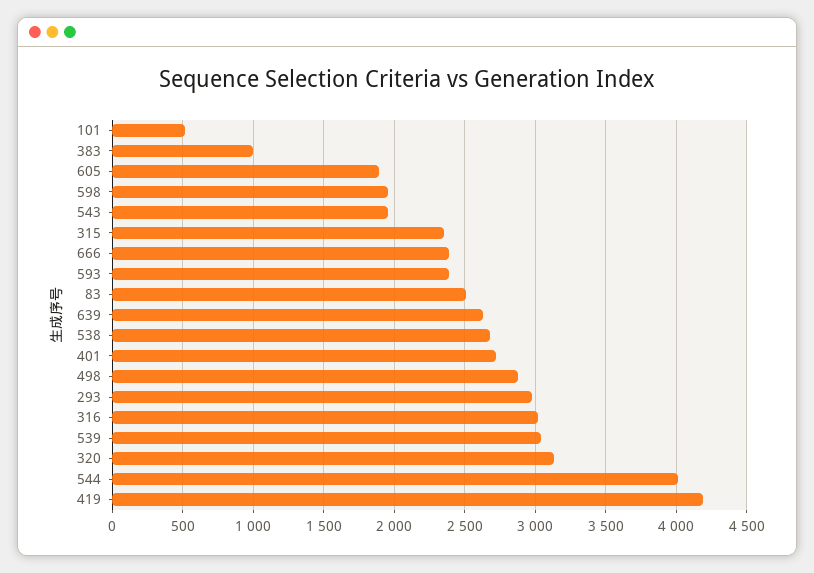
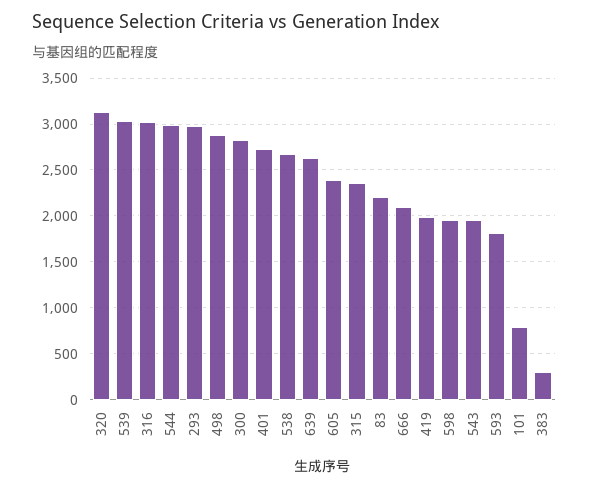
  {
-   "101": 500,
+   "101": 800,
-   "383": 1000,
+   "383": 300,
-   "605": 1900,
+   "605": 2400,
    "598": 1950,
    "543": 1950,
    "315": 2350,
-   "666": 2400,
+   "666": 2100,
-   "593": 2400,
+   "593": 1800,
-   "83": 2500,
+   "83": 2200,
    "639": 2650,
    "538": 2700,
    "401": 2700,
    "498": 2900,
    "293": 3000,
    "316": 3000,
    "539": 3050,
    "320": 3150,
-   "544": 4000,
+   "544": 3000,
-   "419": 4200
+   "419": 2000,
+   "300": 2800
  }

